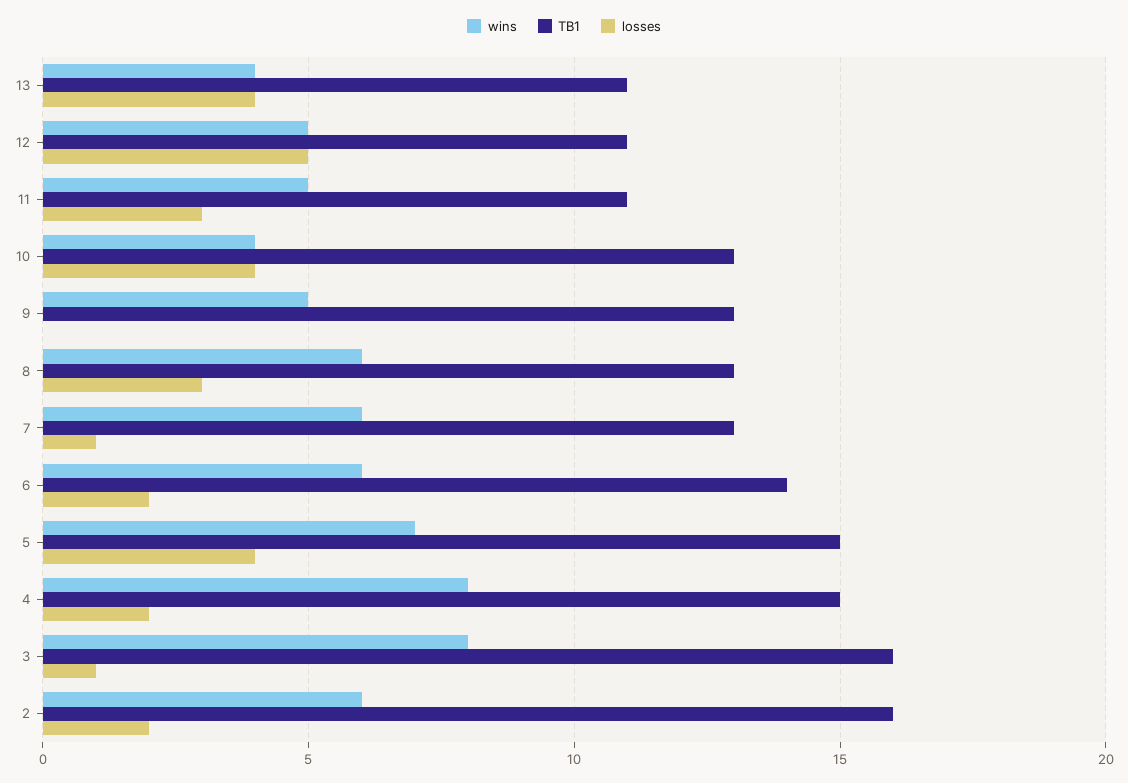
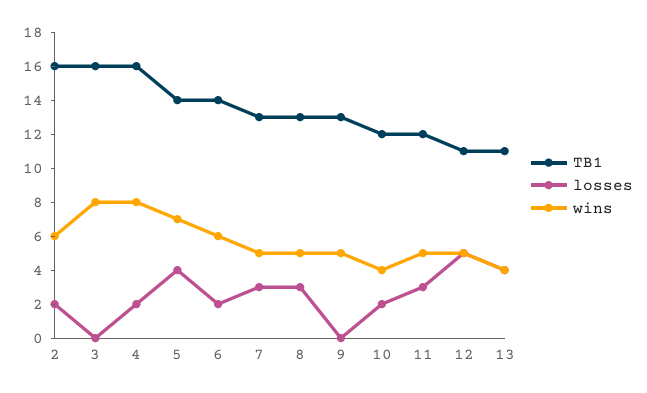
  {
    "wins": {
      "13": 4,
      "12": 5,
      "11": 5,
      "10": 4,
      "9": 5,
-     "8": 6,
+     "8": 5,
-     "7": 6,
+     "7": 5,
      "6": 6,
      "5": 7,
      "4": 8,
      "3": 8,
      "2": 6
    },
    "TB1": {
      "13": 11,
      "12": 11,
-     "11": 11,
+     "11": 12,
-     "10": 13,
+     "10": 12,
      "9": 13,
      "8": 13,
      "7": 13,
      "6": 14,
-     "5": 15,
+     "5": 14,
-     "4": 15,
+     "4": 16,
      "3": 16,
      "2": 16
    },
    "losses": {
      "13": 4,
      "12": 5,
      "11": 3,
-     "10": 4,
+     "10": 2,
      "9": 0,
      "8": 3,
-     "7": 1,
+     "7": 3,
      "6": 2,
      "5": 4,
      "4": 2,
-     "3": 1,
+     "3": 0,
      "2": 2
    }
  }

